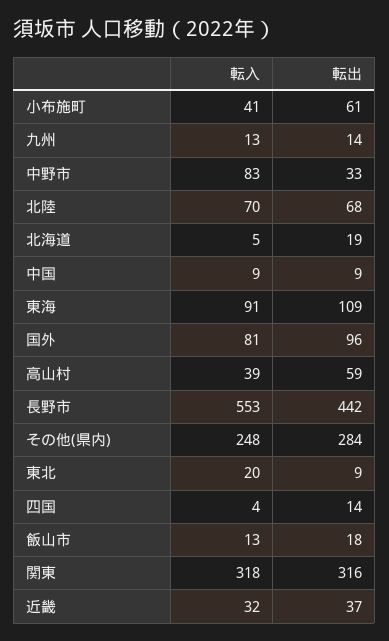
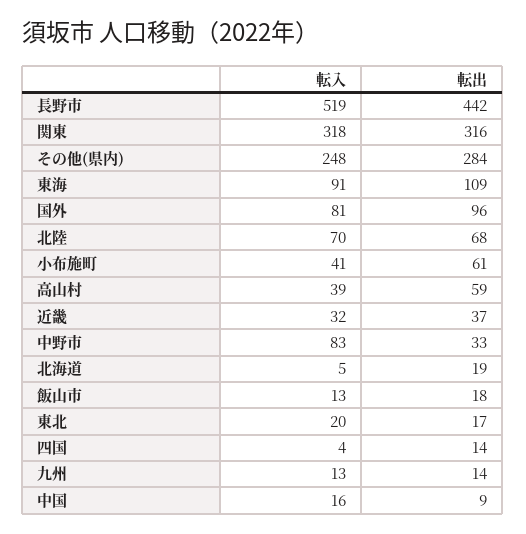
  {
    "転入": {
      "小布施町": 41,
      "九州": 13,
      "中野市": 83,
      "北陸": 70,
      "北海道": 5,
-     "中国": 9,
+     "中国": 16,
      "東海": 91,
      "国外": 81,
      "高山村": 39,
-     "長野市": 553,
+     "長野市": 519,
      "その他(県内)": 248,
      "東北": 20,
      "四国": 4,
      "飯山市": 13,
      "関東": 318,
      "近畿": 32
    },
    "転出": {
      "小布施町": 61,
      "九州": 14,
      "中野市": 33,
      "北陸": 68,
      "北海道": 19,
      "中国": 9,
      "東海": 109,
      "国外": 96,
      "高山村": 59,
      "長野市": 442,
      "その他(県内)": 284,
-     "東北": 9,
+     "東北": 17,
      "四国": 14,
      "飯山市": 18,
      "関東": 316,
      "近畿": 37
    }
  }

